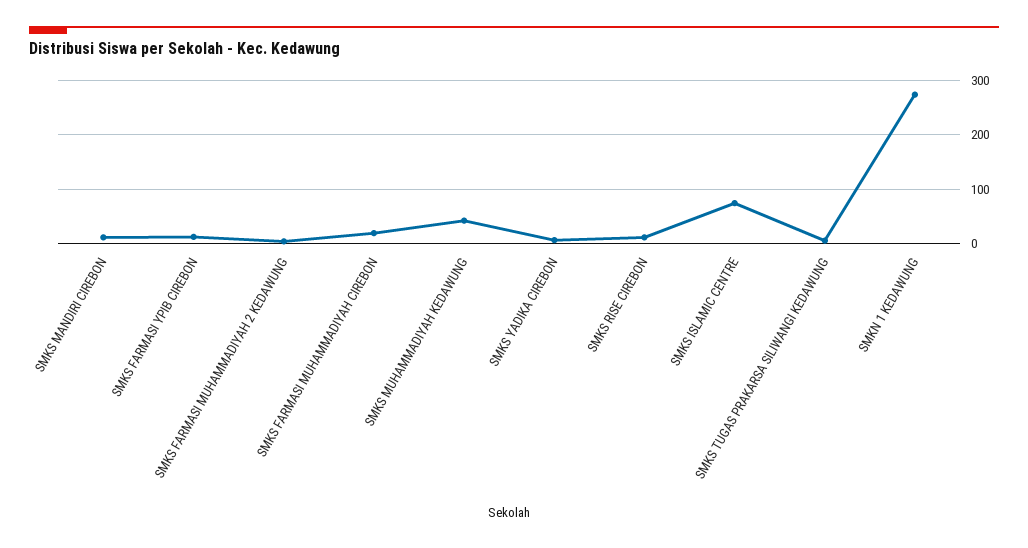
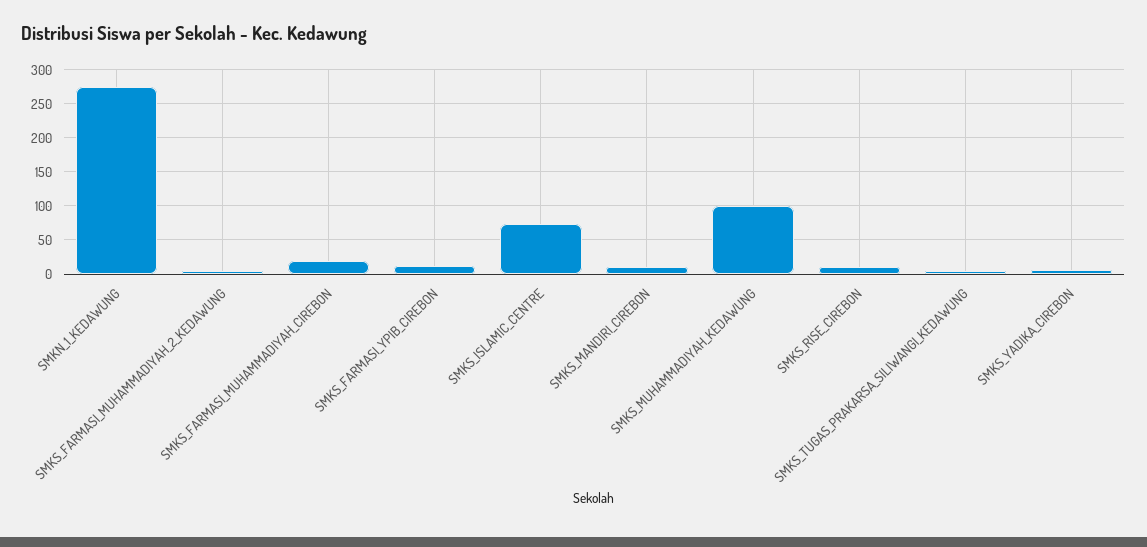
  {
    "SMKS MANDIRI CIREBON": 10,
    "SMKS FARMASI YPIB CIREBON": 10,
    "SMKS FARMASI MUHAMMADIYAH 2 KEDAWUNG": 0,
    "SMKS FARMASI MUHAMMADIYAH CIREBON": 20,
-   "SMKS MUHAMMADIYAH KEDAWUNG": 40,
+   "SMKS MUHAMMADIYAH KEDAWUNG": 100,
    "SMKS YADIKA CIREBON": 10,
    "SMKS RISE CIREBON": 10,
    "SMKS ISLAMIC CENTRE": 70,
    "SMKS TUGAS PRAKARSA SILIWANGI KEDAWUNG": 10,
    "SMKN 1 KEDAWUNG": 270
  }

